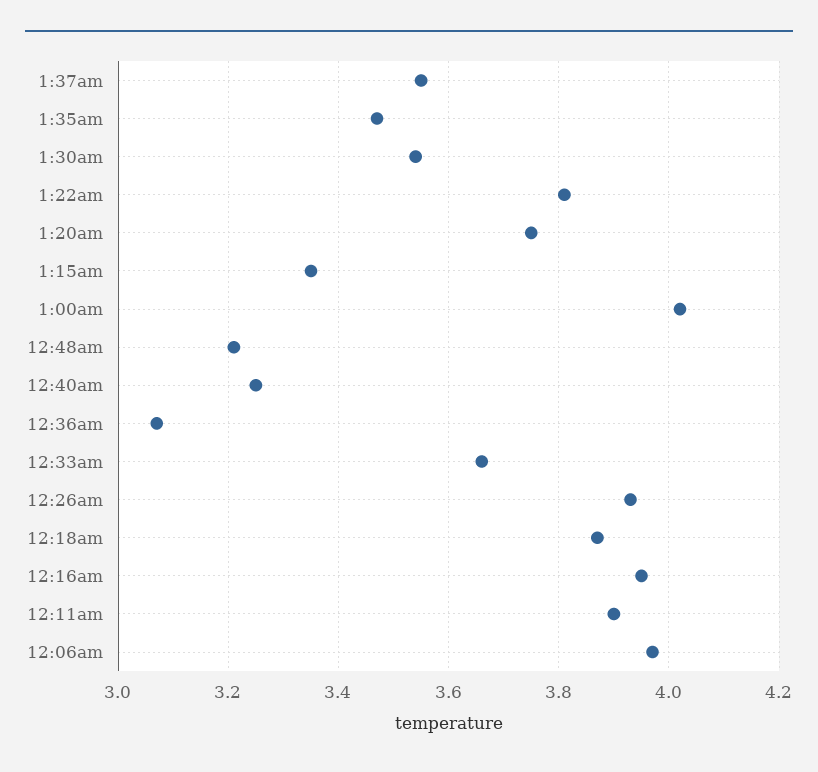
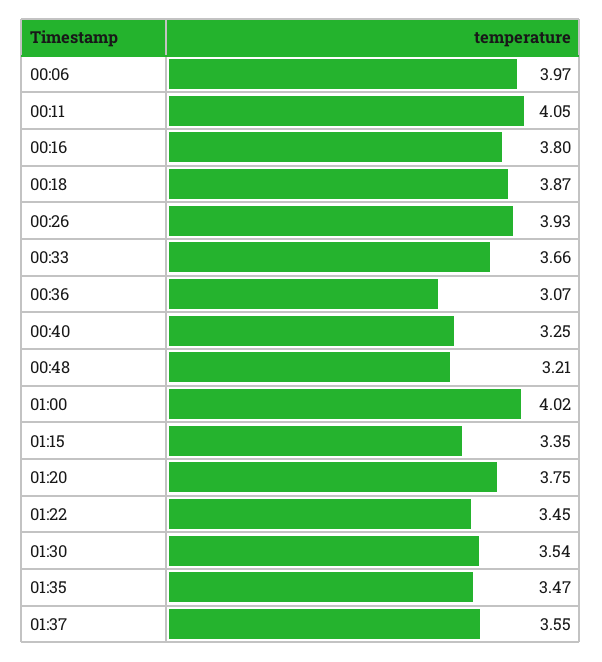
  {
    "1:37am": 3.55,
    "1:35am": 3.47,
    "1:30am": 3.54,
-   "1:22am": 3.8,
+   "1:22am": 3.45,
    "1:20am": 3.75,
    "1:15am": 3.35,
    "1:00am": 4.02,
    "12:48am": 3.21,
    "12:40am": 3.25,
    "12:36am": 3.07,
    "12:33am": 3.66,
    "12:26am": 3.93,
    "12:18am": 3.87,
-   "12:16am": 3.95,
+   "12:16am": 3.8,
-   "12:11am": 3.9,
+   "12:11am": 4.05,
    "12:06am": 3.97
  }

